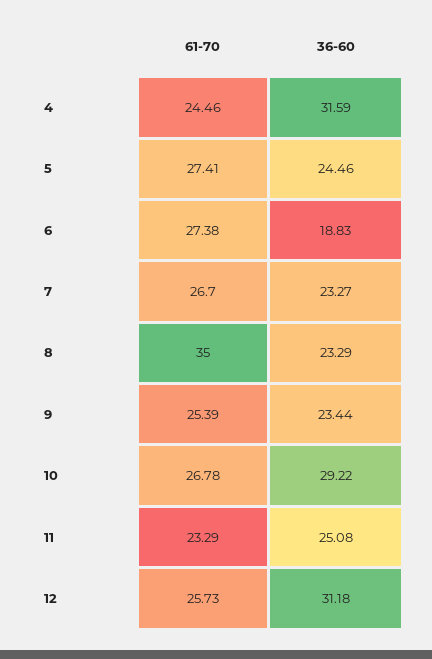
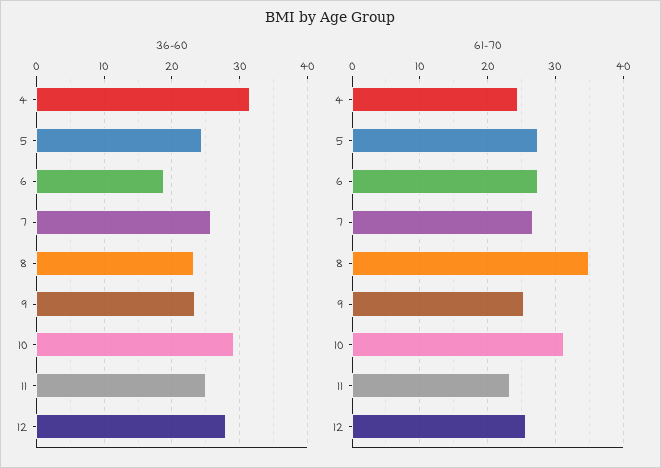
  {
    "61-70": {
      "4": 24.46,
      "5": 27.41,
      "6": 27.38,
      "7": 26.7,
      "8": 35,
      "9": 25.39,
-     "10": 26.78,
+     "10": 31,
      "11": 23.29,
      "12": 25.73
    },
    "36-60": {
      "4": 31.59,
      "5": 24.46,
      "6": 18.83,
-     "7": 23.27,
+     "7": 26,
      "8": 23.29,
      "9": 23.44,
      "10": 29.22,
      "11": 25.08,
-     "12": 31.18
+     "12": 28
    }
  }

